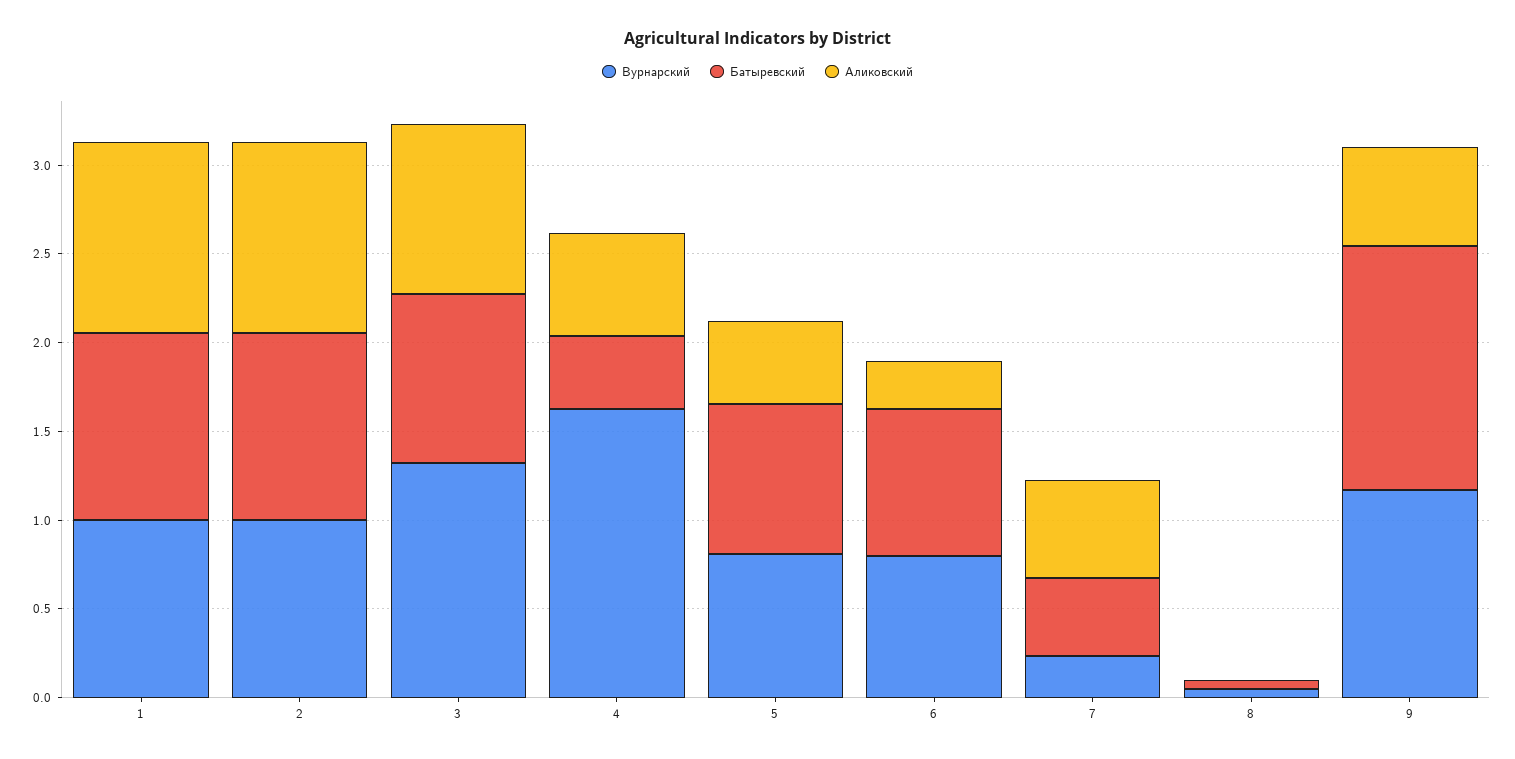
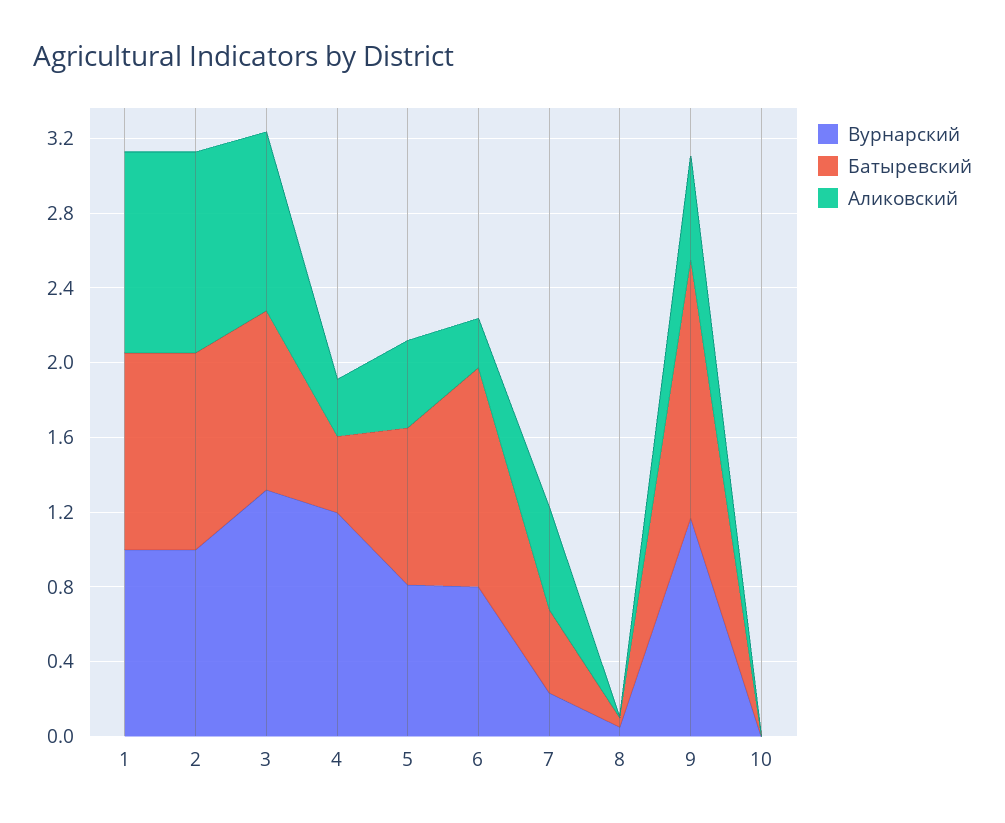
  {
    "Вурнарский": {
      "1": 1,
      "2": 1,
      "3": 1.3,
-     "4": 1.6,
+     "4": 1.2,
      "5": 0.8,
      "6": 0.8,
      "7": 0.2,
      "8": 0.1,
-     "9": 1.2
+     "9": 1.2,
+     "10": 0
    },
    "Батыревский": {
      "1": 1.1,
      "2": 1.1,
      "3": 1,
      "4": 0.4,
      "5": 0.8,
-     "6": 0.8,
+     "6": 1.2,
      "7": 0.4,
      "8": 0,
-     "9": 1.4
+     "9": 1.4,
+     "10": 0
    },
    "Аликовский": {
      "1": 1.1,
      "2": 1.1,
      "3": 1,
-     "4": 0.6,
+     "4": 0.3,
      "5": 0.5,
      "6": 0.3,
      "7": 0.6,
      "8": 0,
-     "9": 0.6
+     "9": 0.6,
+     "10": 0
    }
  }

